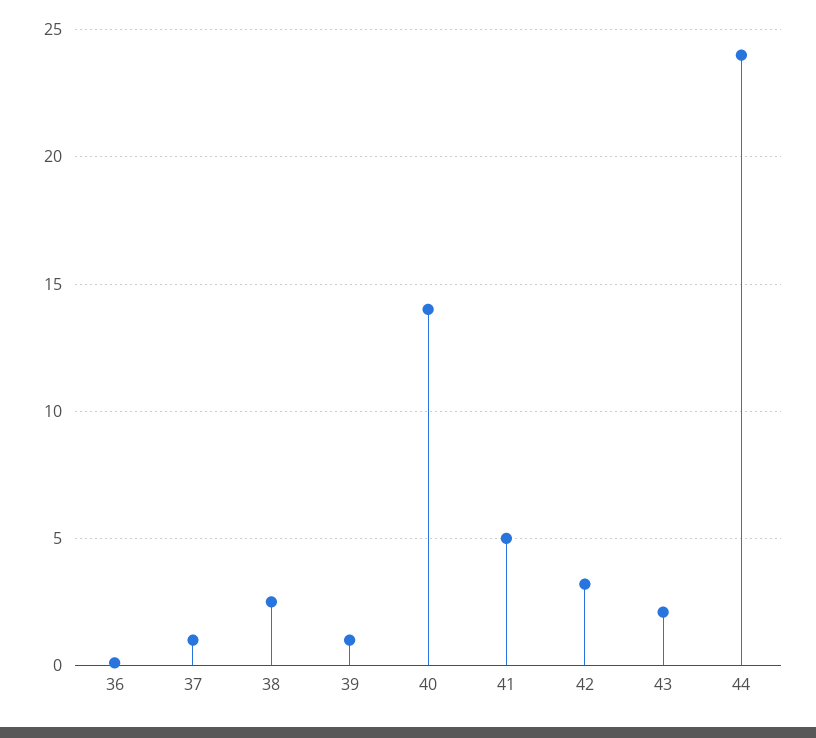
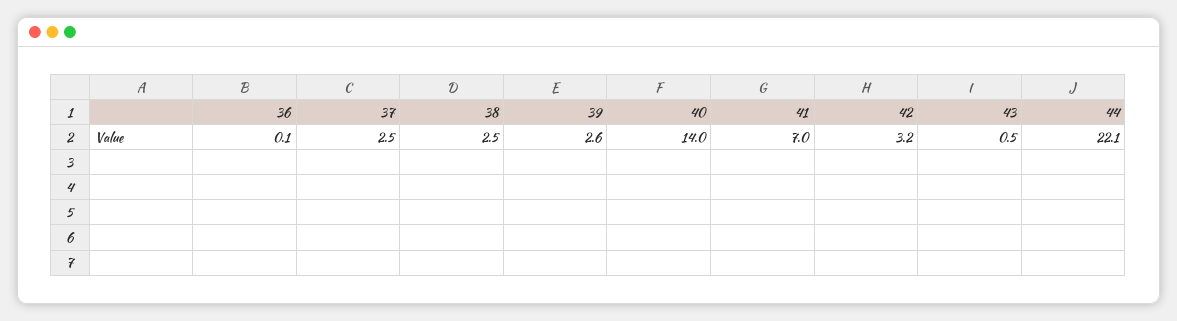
  {
    "36": 0.1,
-   "37": 1,
+   "37": 2.5,
    "38": 2.5,
-   "39": 1,
+   "39": 2.6,
    "40": 14,
-   "41": 5,
+   "41": 7,
    "42": 3.2,
-   "43": 2,
+   "43": 0.5,
-   "44": 24
+   "44": 22.1
  }

